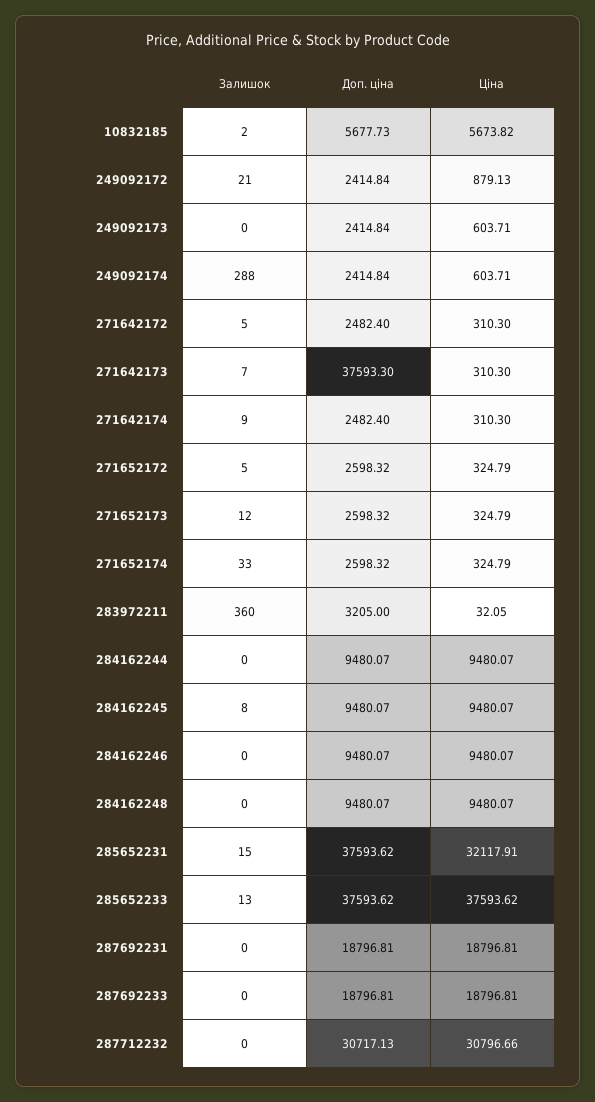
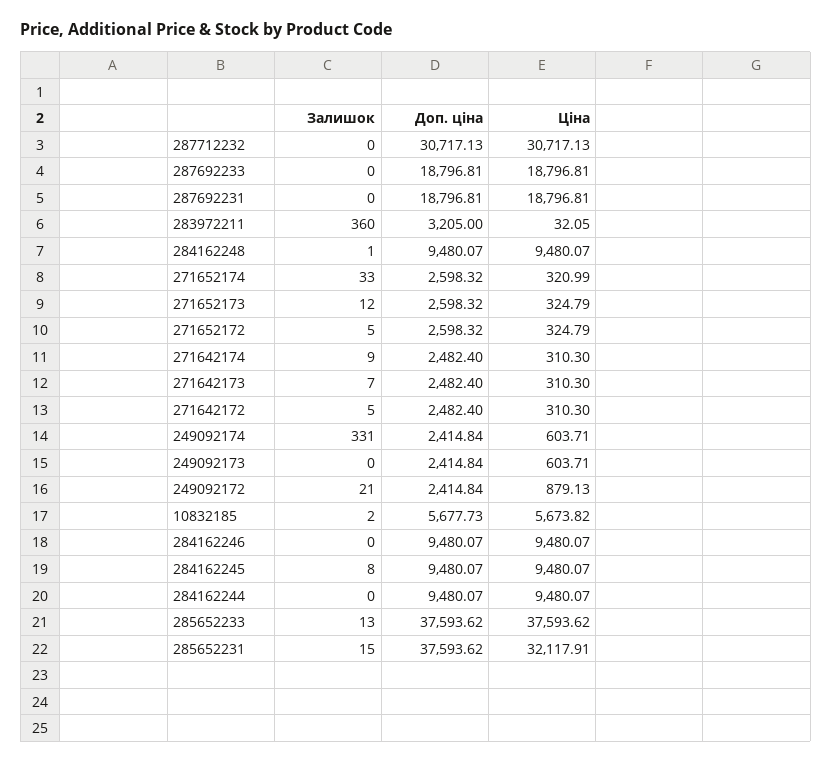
  {
    "Залишок": {
      "10832185": 2,
      "249092172": 21,
      "249092173": 0,
-     "249092174": 288,
+     "249092174": 331,
      "271642172": 5,
      "271642173": 7,
      "271642174": 9,
      "271652172": 5,
      "271652173": 12,
      "271652174": 33,
      "283972211": 360,
      "284162244": 0,
      "284162245": 8,
      "284162246": 0,
-     "284162248": 0,
+     "284162248": 1,
      "285652231": 15,
      "285652233": 13,
      "287692231": 0,
      "287692233": 0,
      "287712232": 0
    },
    "Доп. ціна": {
      "10832185": 5677.73,
      "249092172": 2414.84,
      "249092173": 2414.84,
      "249092174": 2414.84,
      "271642172": 2482.4,
-     "271642173": 37593.3,
+     "271642173": 2482.4,
      "271642174": 2482.4,
      "271652172": 2598.32,
      "271652173": 2598.32,
      "271652174": 2598.32,
      "283972211": 3205,
      "284162244": 9480.07,
      "284162245": 9480.07,
      "284162246": 9480.07,
      "284162248": 9480.07,
      "285652231": 37593.62,
      "285652233": 37593.62,
      "287692231": 18796.81,
      "287692233": 18796.81,
      "287712232": 30717.13
    },
    "Ціна": {
      "10832185": 5673.82,
      "249092172": 879.13,
      "249092173": 603.71,
      "249092174": 603.71,
      "271642172": 310.3,
      "271642173": 310.3,
      "271642174": 310.3,
      "271652172": 324.79,
      "271652173": 324.79,
-     "271652174": 324.79,
+     "271652174": 320.99,
      "283972211": 32.05,
      "284162244": 9480.07,
      "284162245": 9480.07,
      "284162246": 9480.07,
      "284162248": 9480.07,
      "285652231": 32117.91,
      "285652233": 37593.62,
      "287692231": 18796.81,
      "287692233": 18796.81,
-     "287712232": 30796.66
+     "287712232": 30717.13
    }
  }

